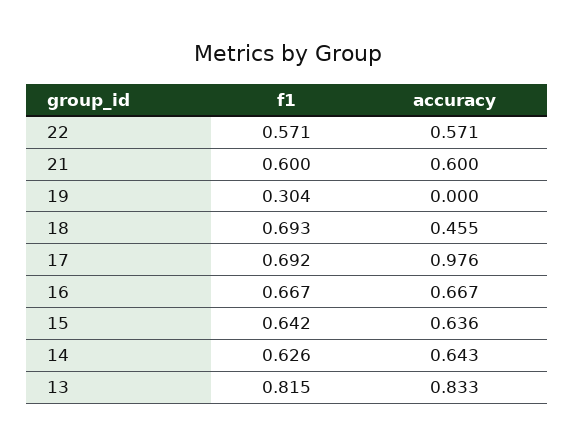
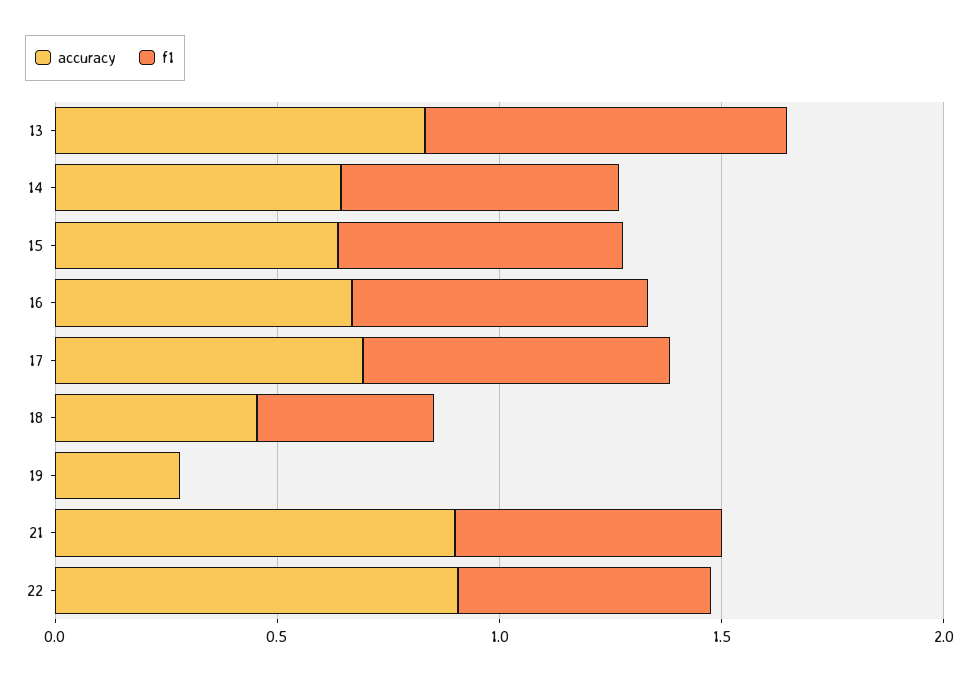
  {
    "f1": {
      "22": 0.571,
      "21": 0.6,
-     "19": 0.304,
+     "19": 0,
-     "18": 0.693,
+     "18": 0.4,
      "17": 0.692,
      "16": 0.667,
      "15": 0.642,
      "14": 0.626,
      "13": 0.815
    },
    "accuracy": {
-     "22": 0.571,
+     "22": 0.9,
-     "21": 0.6,
+     "21": 0.9,
-     "19": 0,
+     "19": 0.3,
      "18": 0.455,
-     "17": 0.976,
+     "17": 0.7,
      "16": 0.667,
      "15": 0.636,
      "14": 0.643,
      "13": 0.833
    }
  }

